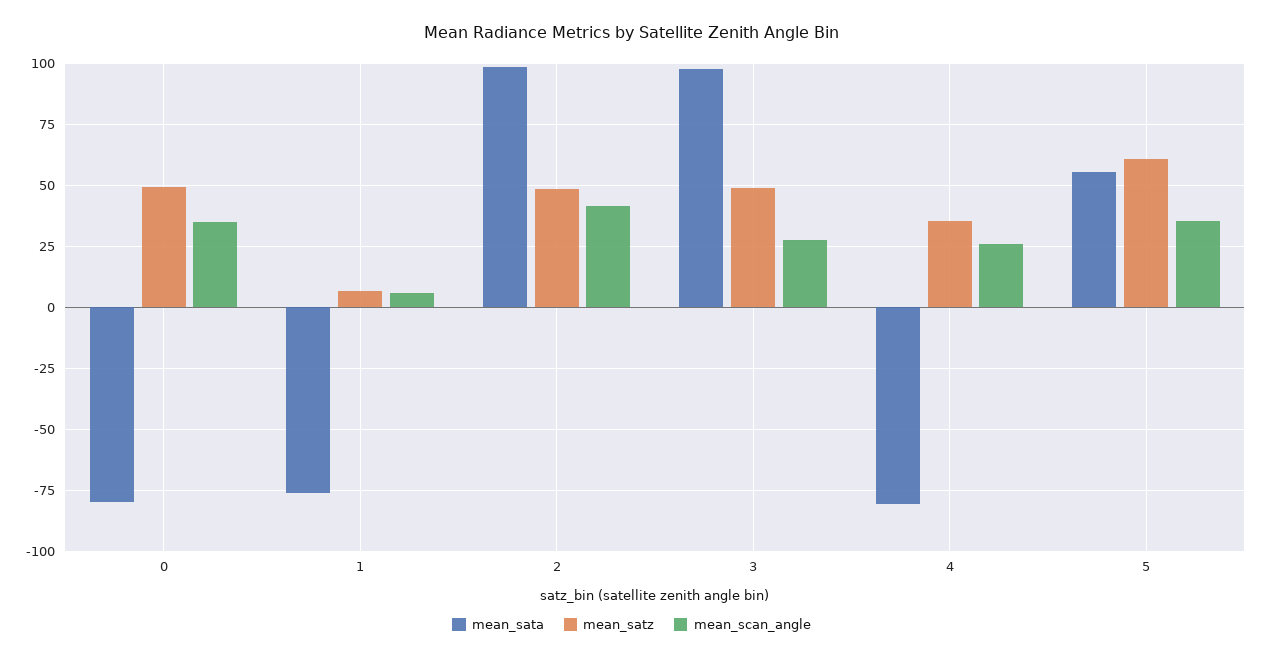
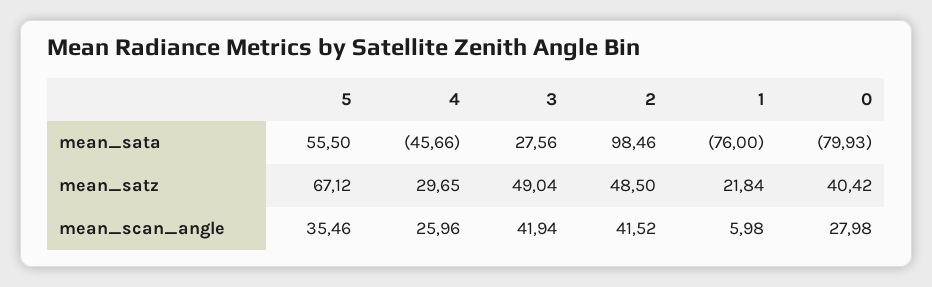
  {
    "mean_sata": {
      "0": -79.93,
      "1": -76,
      "2": 98.46,
-     "3": 97.5,
+     "3": 27.56,
-     "4": -80,
+     "4": -45.66,
      "5": 55.5
    },
    "mean_satz": {
-     "0": 50,
+     "0": 40.42,
-     "1": 7.5,
+     "1": 21.84,
      "2": 48.5,
      "3": 49.04,
-     "4": 35,
+     "4": 29.65,
-     "5": 60
+     "5": 67.12
    },
    "mean_scan_angle": {
-     "0": 35,
+     "0": 27.98,
      "1": 5.98,
      "2": 41.52,
-     "3": 27.5,
+     "3": 41.94,
      "4": 25.96,
      "5": 35.46
    }
  }

